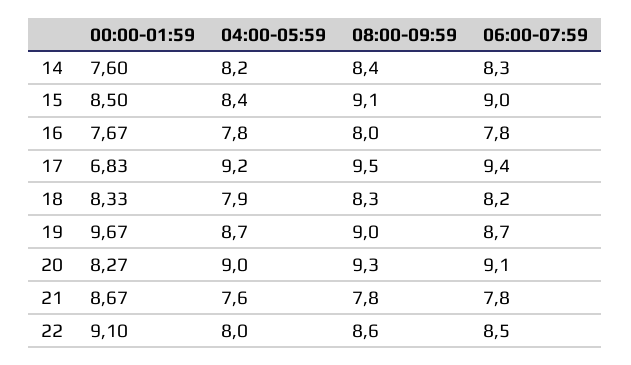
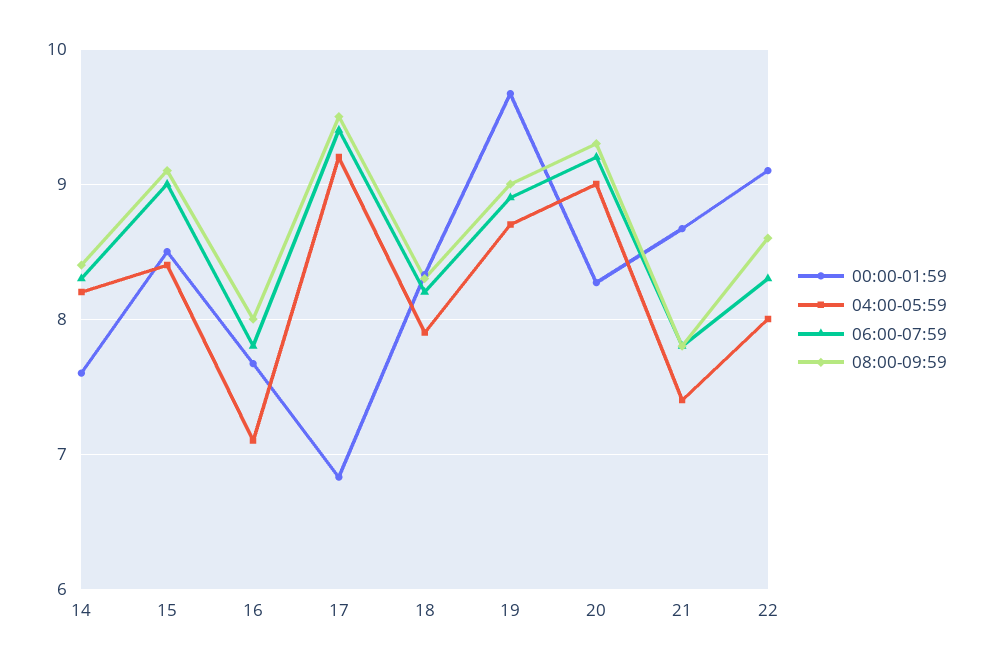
  {
    "00:00-01:59": {
      "14": 7.6,
      "15": 8.5,
      "16": 7.67,
      "17": 6.83,
      "18": 8.33,
      "19": 9.67,
      "20": 8.27,
      "21": 8.67,
      "22": 9.1
    },
    "04:00-05:59": {
      "14": 8.2,
      "15": 8.4,
-     "16": 7.8,
+     "16": 7.1,
      "17": 9.2,
      "18": 7.9,
      "19": 8.7,
      "20": 9,
-     "21": 7.6,
+     "21": 7.4,
      "22": 8
    },
    "08:00-09:59": {
      "14": 8.4,
      "15": 9.1,
      "16": 8,
      "17": 9.5,
      "18": 8.3,
      "19": 9,
      "20": 9.3,
      "21": 7.8,
      "22": 8.6
    },
    "06:00-07:59": {
      "14": 8.3,
      "15": 9,
      "16": 7.8,
      "17": 9.4,
      "18": 8.2,
-     "19": 8.7,
+     "19": 8.9,
-     "20": 9.1,
+     "20": 9.2,
      "21": 7.8,
-     "22": 8.5
+     "22": 8.3
    }
  }

